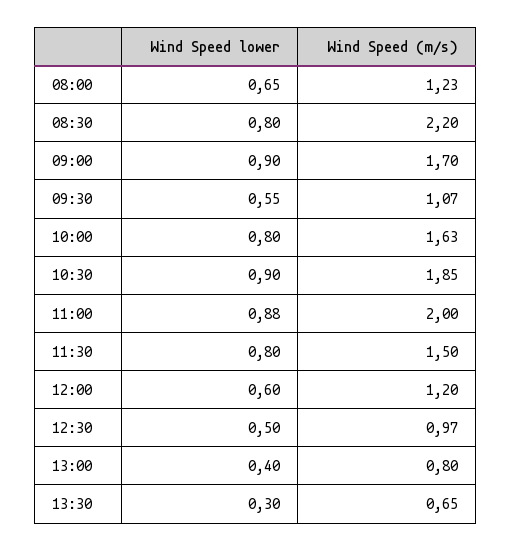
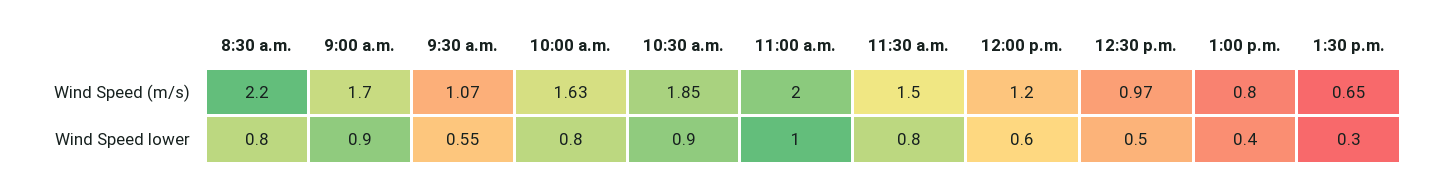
  {
    "Wind Speed lower": {
-     "08:00": 0.65,
      "08:30": 0.8,
      "09:00": 0.9,
      "09:30": 0.55,
      "10:00": 0.8,
      "10:30": 0.9,
-     "11:00": 0.88,
+     "11:00": 1,
      "11:30": 0.8,
      "12:00": 0.6,
      "12:30": 0.5,
      "13:00": 0.4,
      "13:30": 0.3
    },
    "Wind Speed (m/s)": {
-     "08:00": 1.23,
      "08:30": 2.2,
      "09:00": 1.7,
      "09:30": 1.07,
      "10:00": 1.63,
      "10:30": 1.85,
      "11:00": 2,
      "11:30": 1.5,
      "12:00": 1.2,
      "12:30": 0.97,
      "13:00": 0.8,
      "13:30": 0.65
    }
  }

